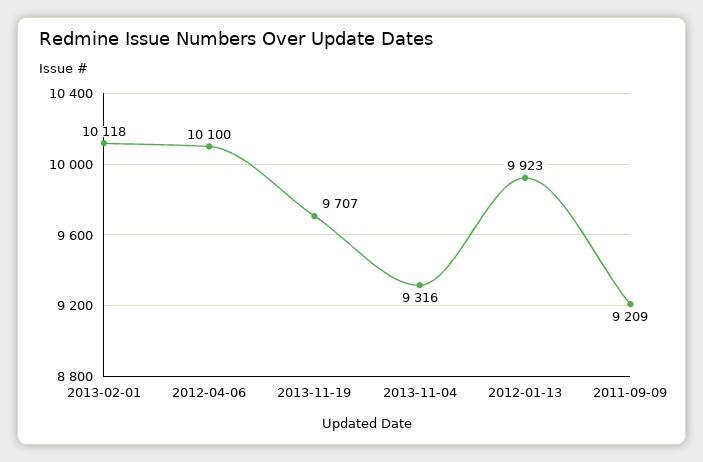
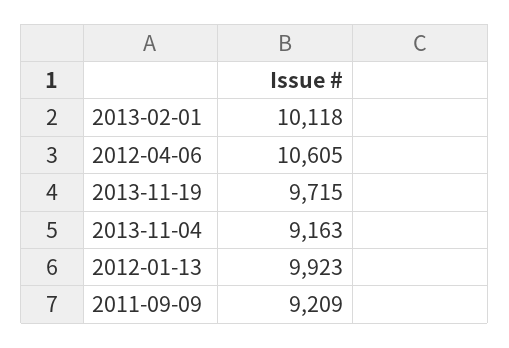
  {
    "2013-02-01": 10118,
-   "2012-04-06": 10100,
+   "2012-04-06": 10605,
-   "2013-11-19": 9707,
+   "2013-11-19": 9715,
-   "2013-11-04": 9316,
+   "2013-11-04": 9163,
    "2012-01-13": 9923,
    "2011-09-09": 9209
  }

